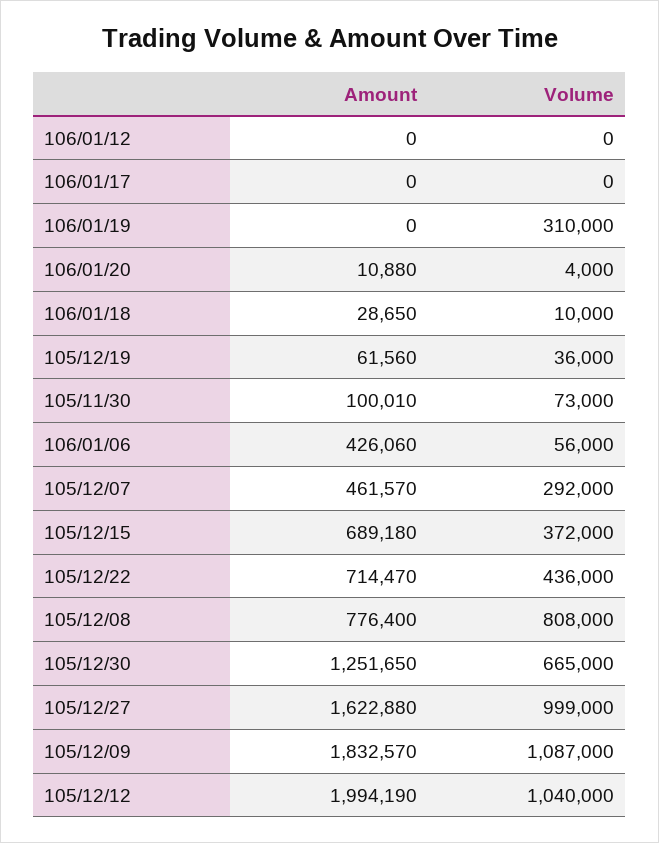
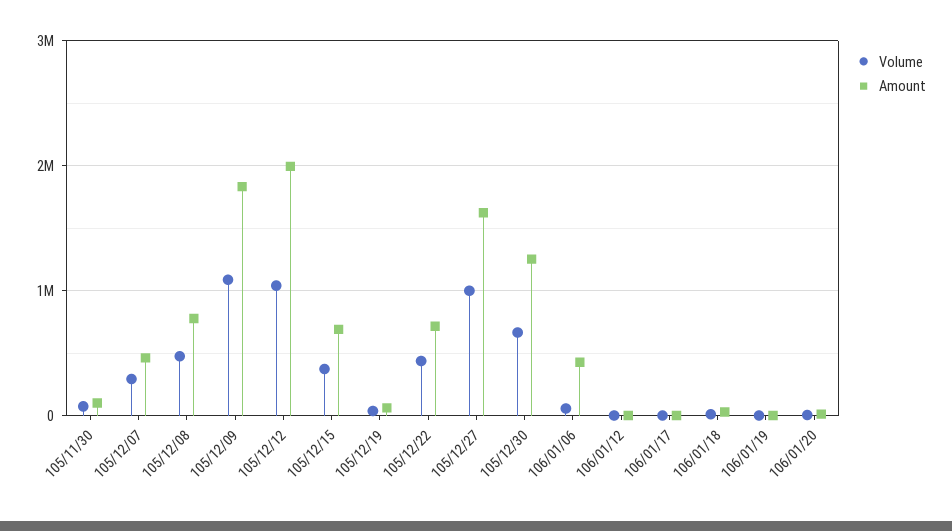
  {
    "Amount": {
      "106/01/12": 0,
      "106/01/17": 0,
      "106/01/19": 0,
      "106/01/20": 10880,
      "106/01/18": 28650,
      "105/12/19": 61560,
      "105/11/30": 100010,
      "106/01/06": 426060,
      "105/12/07": 461570,
      "105/12/15": 689180,
      "105/12/22": 714470,
      "105/12/08": 776400,
      "105/12/30": 1251650,
      "105/12/27": 1622880,
      "105/12/09": 1832570,
      "105/12/12": 1994190
    },
    "Volume": {
      "106/01/12": 0,
      "106/01/17": 0,
-     "106/01/19": 310000,
+     "106/01/19": 0,
      "106/01/20": 4000,
      "106/01/18": 10000,
      "105/12/19": 36000,
      "105/11/30": 73000,
      "106/01/06": 56000,
      "105/12/07": 292000,
      "105/12/15": 372000,
      "105/12/22": 436000,
-     "105/12/08": 808000,
+     "105/12/08": 500000,
      "105/12/30": 665000,
      "105/12/27": 999000,
      "105/12/09": 1087000,
      "105/12/12": 1040000
    }
  }

